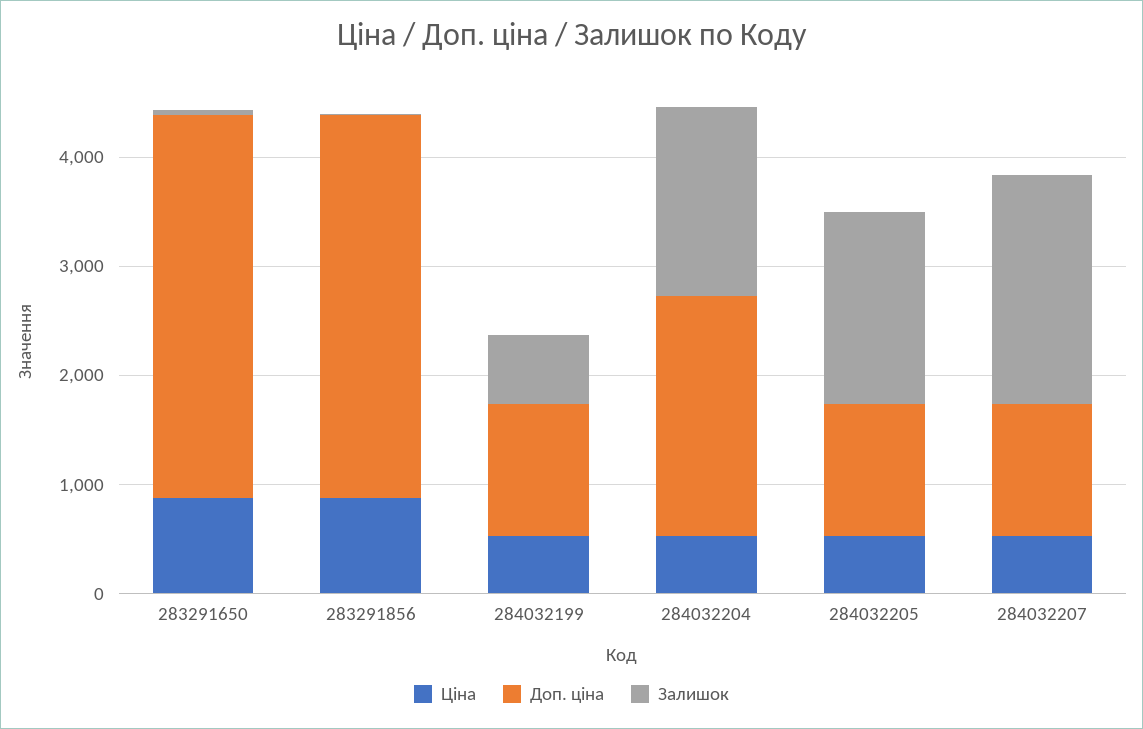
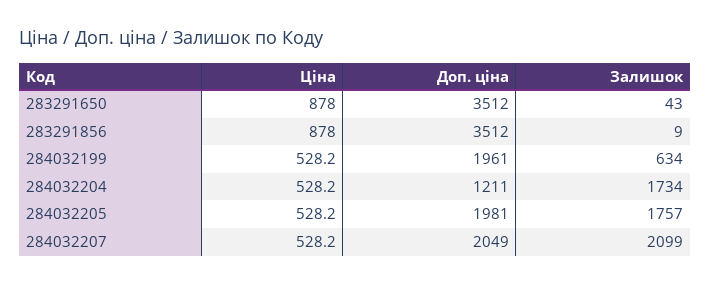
  {
    "Ціна": {
      "283291650": 878,
      "283291856": 878,
      "284032199": 528.2,
      "284032204": 528.2,
      "284032205": 528.2,
      "284032207": 528.2
    },
    "Доп. ціна": {
      "283291650": 3512,
      "283291856": 3512,
-     "284032199": 1200,
+     "284032199": 1961,
-     "284032204": 2200,
+     "284032204": 1211,
-     "284032205": 1200,
+     "284032205": 1981,
-     "284032207": 1200
+     "284032207": 2049
    },
    "Залишок": {
      "283291650": 43,
      "283291856": 9,
      "284032199": 634,
      "284032204": 1734,
      "284032205": 1757,
      "284032207": 2099
    }
  }

